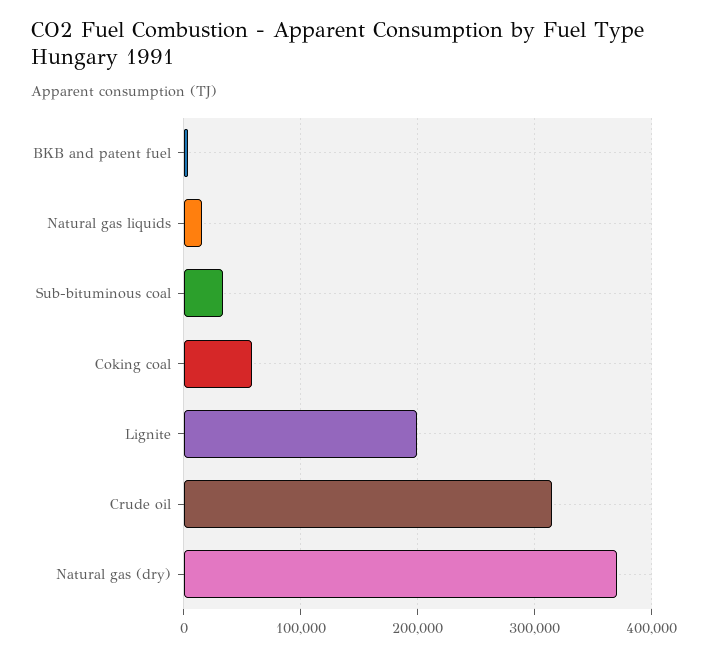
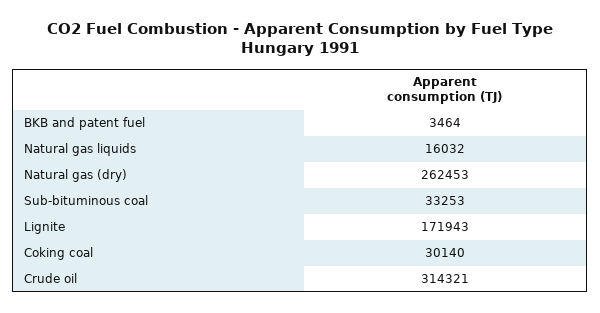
  {
    "BKB and patent fuel": 3464,
    "Natural gas liquids": 16032,
    "Sub-bituminous coal": 33253,
-   "Coking coal": 60000,
+   "Coking coal": 30140,
-   "Lignite": 200000,
+   "Lignite": 171943,
    "Crude oil": 314321,
-   "Natural gas (dry)": 370000
+   "Natural gas (dry)": 262453
  }

